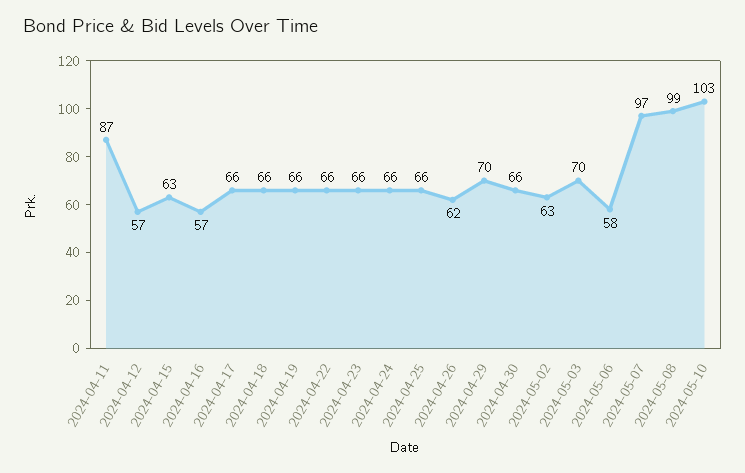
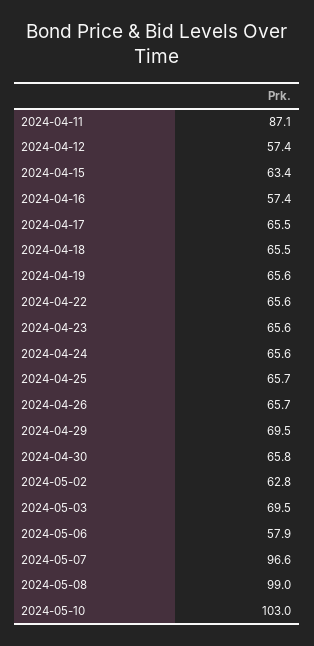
  {
    "2024-04-11": 87.1,
    "2024-04-12": 57.4,
    "2024-04-15": 63.4,
    "2024-04-16": 57.4,
    "2024-04-17": 65.5,
    "2024-04-18": 65.5,
    "2024-04-19": 65.6,
    "2024-04-22": 65.6,
    "2024-04-23": 65.6,
    "2024-04-24": 65.6,
    "2024-04-25": 65.7,
-   "2024-04-26": 62,
+   "2024-04-26": 65.7,
    "2024-04-29": 69.5,
    "2024-04-30": 65.8,
    "2024-05-02": 62.8,
    "2024-05-03": 69.5,
    "2024-05-06": 57.9,
    "2024-05-07": 96.6,
    "2024-05-08": 99,
    "2024-05-10": 103
  }

